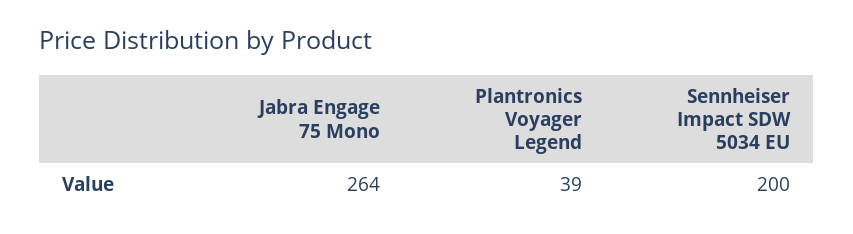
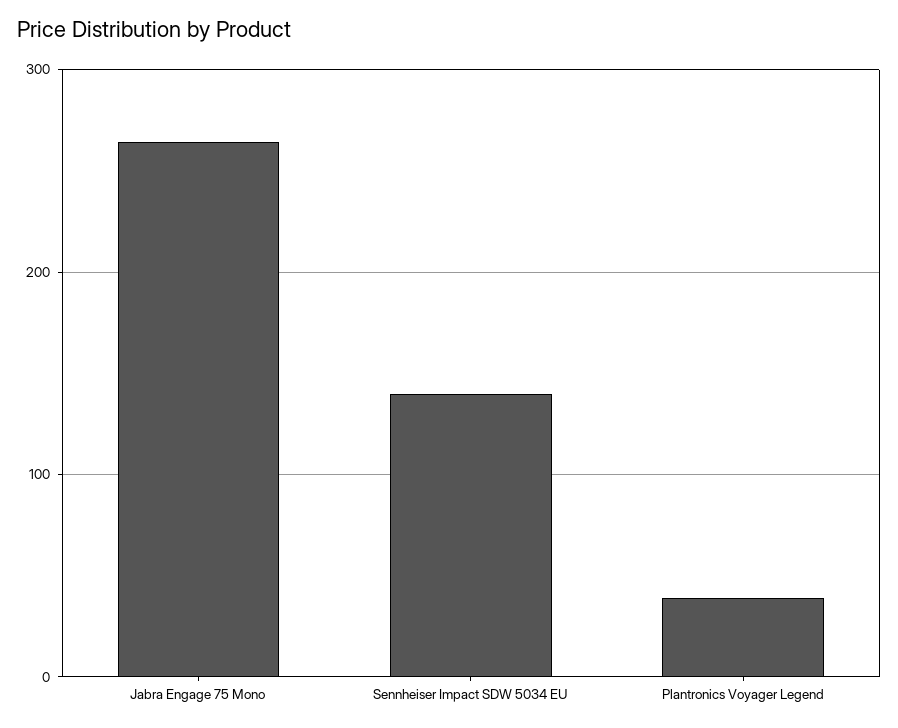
  {
    "Jabra Engage 75 Mono": 264,
    "Plantronics Voyager Legend": 39,
-   "Sennheiser Impact SDW 5034 EU": 200
+   "Sennheiser Impact SDW 5034 EU": 140
  }

